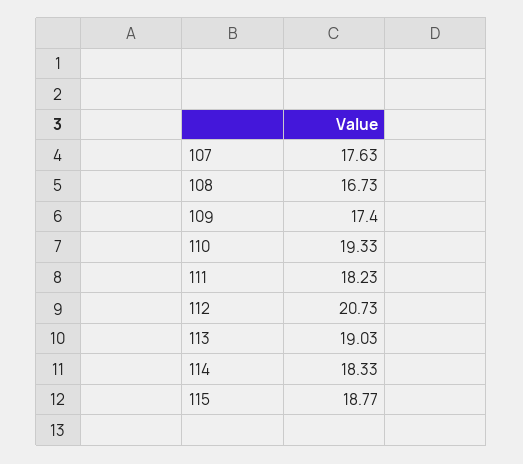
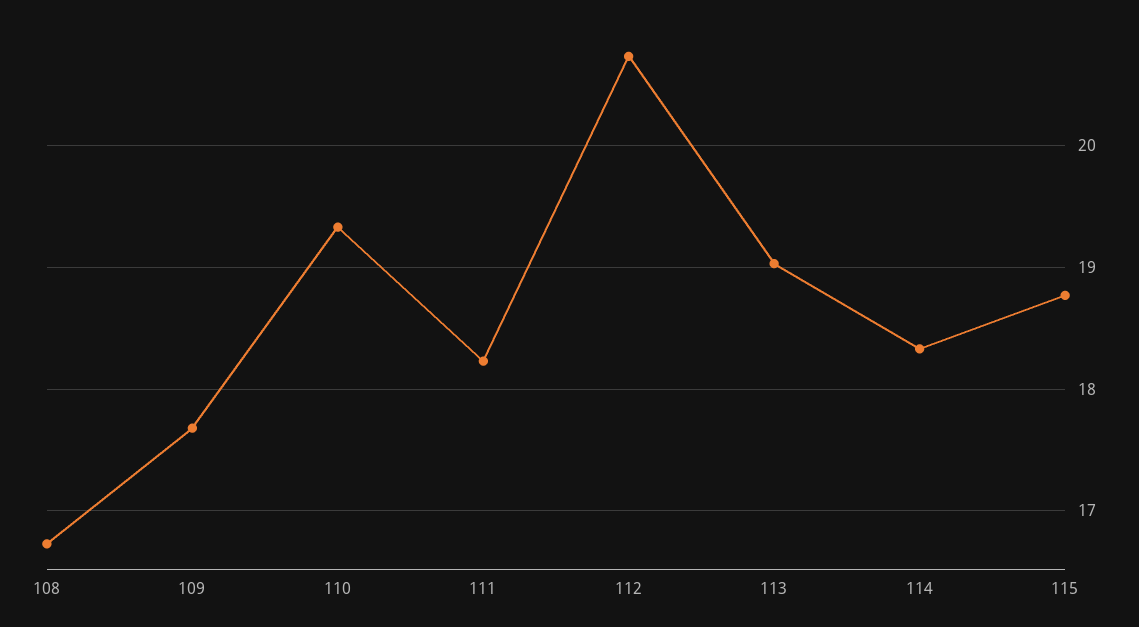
  {
-   "107": 17.63,
    "108": 16.73,
-   "109": 17.4,
+   "109": 17.7,
    "110": 19.33,
    "111": 18.23,
    "112": 20.73,
    "113": 19.03,
    "114": 18.33,
    "115": 18.77
  }

